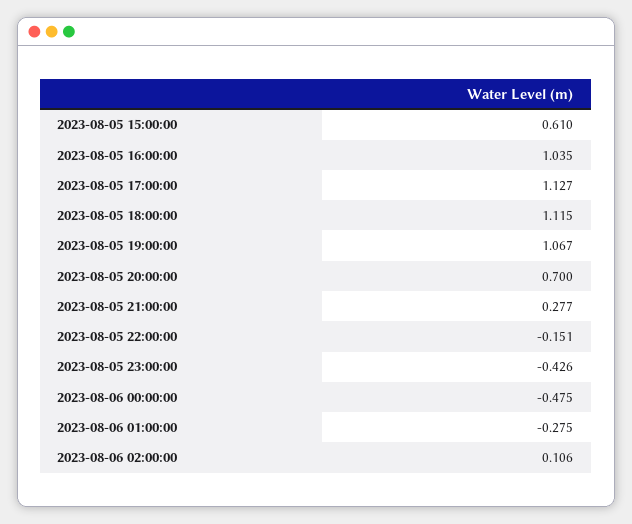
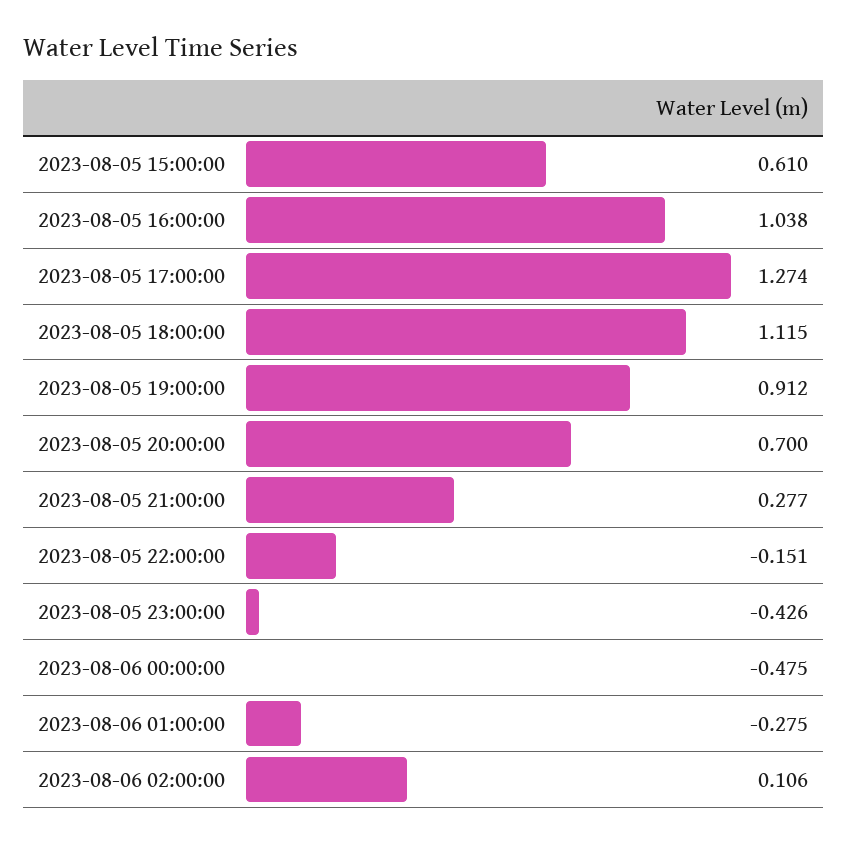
  {
    "2023-08-05 15:00:00": 0.61,
-   "2023-08-05 16:00:00": 1.035,
+   "2023-08-05 16:00:00": 1.038,
-   "2023-08-05 17:00:00": 1.127,
+   "2023-08-05 17:00:00": 1.274,
    "2023-08-05 18:00:00": 1.115,
-   "2023-08-05 19:00:00": 1.067,
+   "2023-08-05 19:00:00": 0.912,
    "2023-08-05 20:00:00": 0.7,
    "2023-08-05 21:00:00": 0.277,
    "2023-08-05 22:00:00": -0.151,
    "2023-08-05 23:00:00": -0.426,
    "2023-08-06 00:00:00": -0.475,
    "2023-08-06 01:00:00": -0.275,
    "2023-08-06 02:00:00": 0.106
  }

